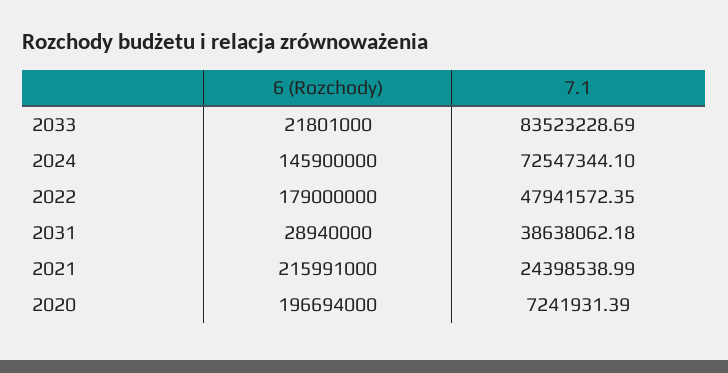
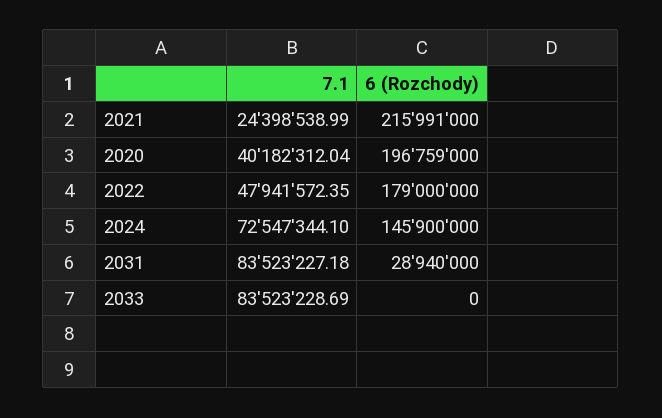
  {
    "6 (Rozchody)": {
-     "2033": 21801000,
+     "2033": 0,
      "2024": 145900000,
      "2022": 179000000,
      "2031": 28940000,
      "2021": 215991000,
-     "2020": 196694000
+     "2020": 196759000
    },
    "7.1": {
      "2033": 83523228.69,
      "2024": 72547344.1,
      "2022": 47941572.35,
-     "2031": 38638062.18,
+     "2031": 83523227.18,
      "2021": 24398538.99,
-     "2020": 7241931.39
+     "2020": 40182312.04
    }
  }

